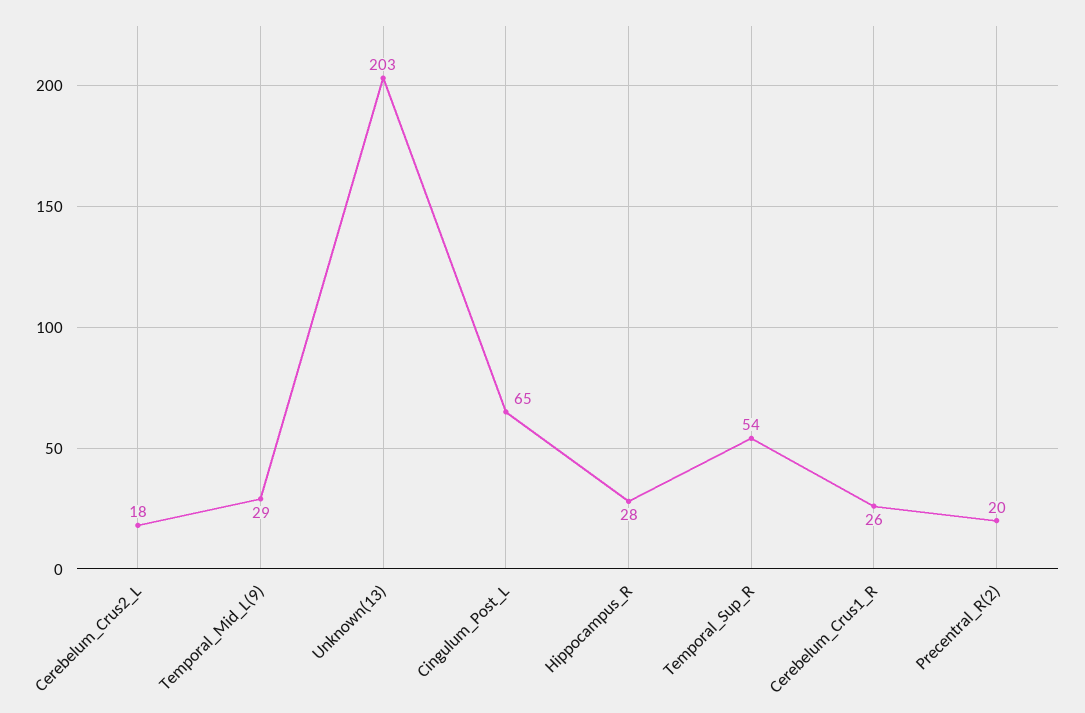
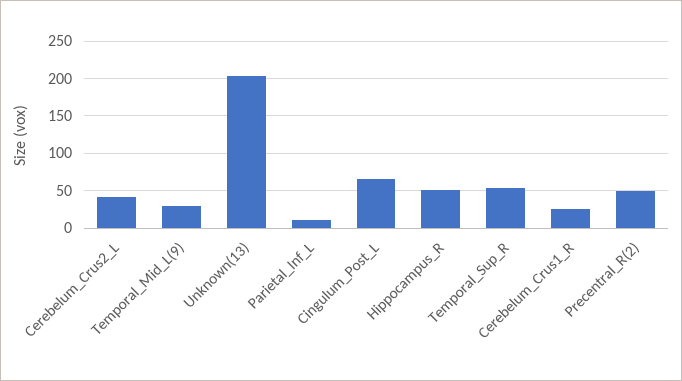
  {
-   "Cerebelum_Crus2_L": 18,
+   "Cerebelum_Crus2_L": 40,
    "Temporal_Mid_L(9)": 29,
    "Unknown(13)": 203,
    "Cingulum_Post_L": 65,
-   "Hippocampus_R": 28,
+   "Hippocampus_R": 50,
    "Temporal_Sup_R": 54,
    "Cerebelum_Crus1_R": 26,
-   "Precentral_R(2)": 20
+   "Precentral_R(2)": 50,
+   "Parietal_Inf_L": 10
  }

